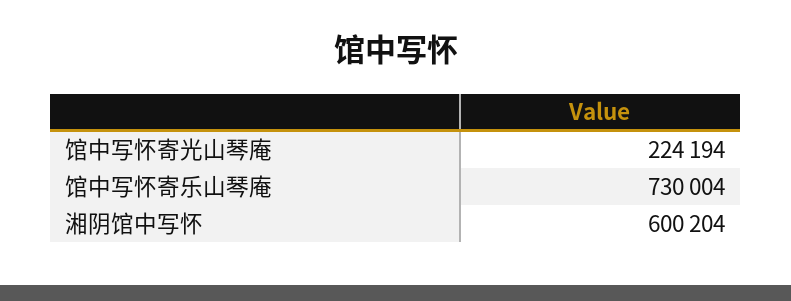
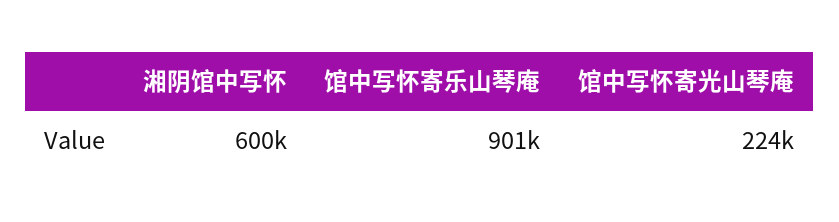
  {
    "馆中写怀寄光山琴庵": 224194,
-   "馆中写怀寄乐山琴庵": 730004,
+   "馆中写怀寄乐山琴庵": 901000,
    "湘阴馆中写怀": 600204
  }

